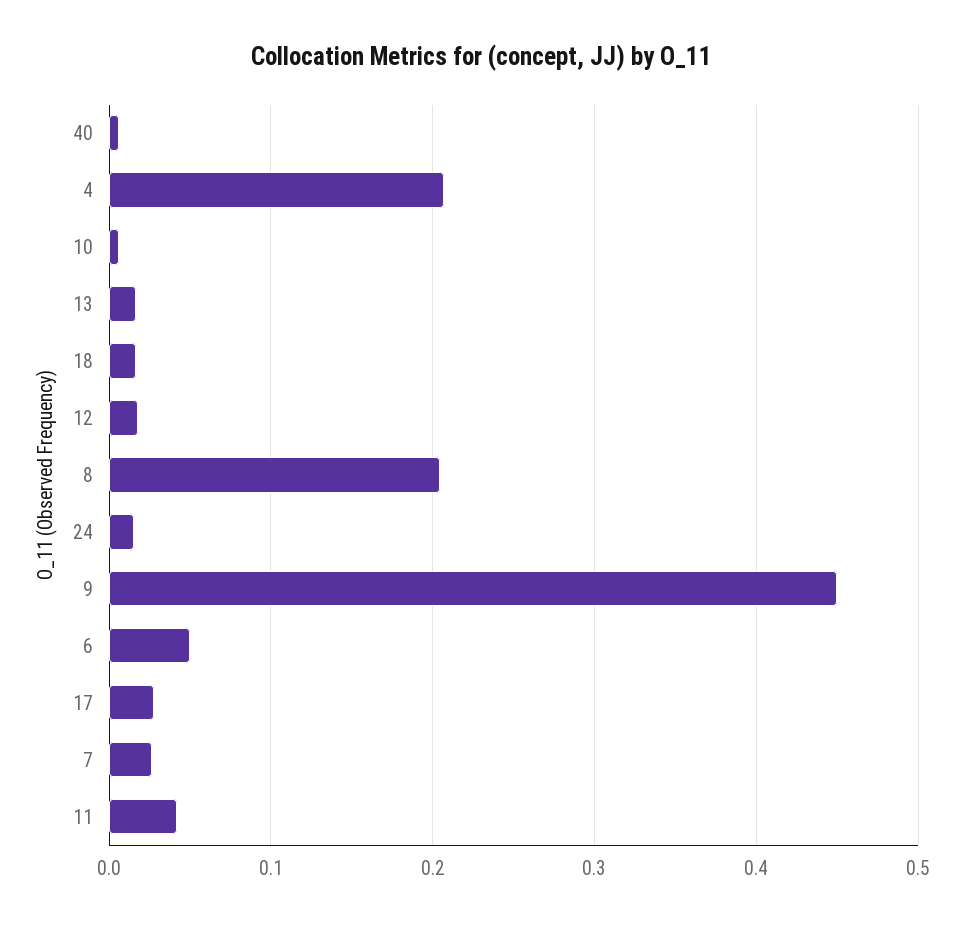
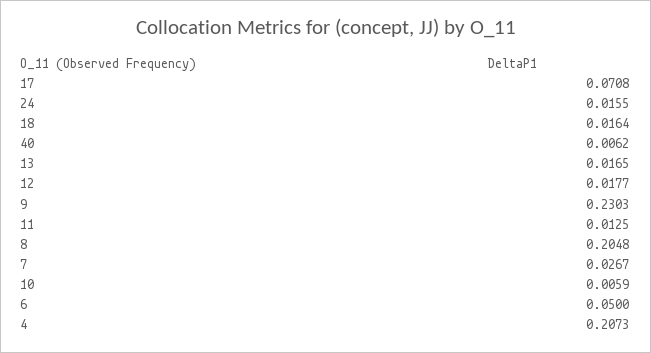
  {
    "40": 0.0062,
    "4": 0.2073,
    "10": 0.0059,
    "13": 0.0165,
    "18": 0.0164,
    "12": 0.0177,
    "8": 0.2048,
    "24": 0.0155,
-   "9": 0.45,
+   "9": 0.2303,
    "6": 0.05,
-   "17": 0.03,
+   "17": 0.0708,
    "7": 0.0267,
-   "11": 0.04
+   "11": 0.0125
  }

